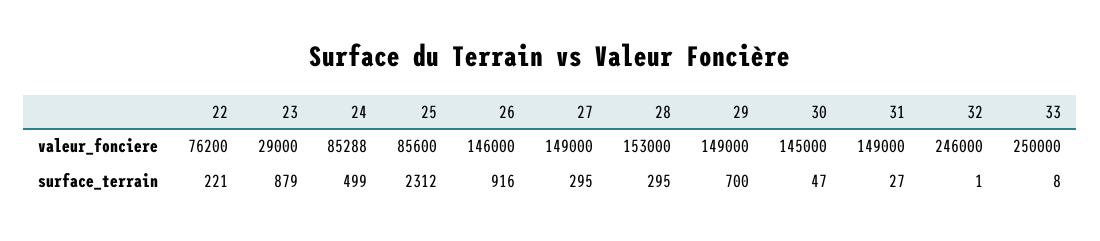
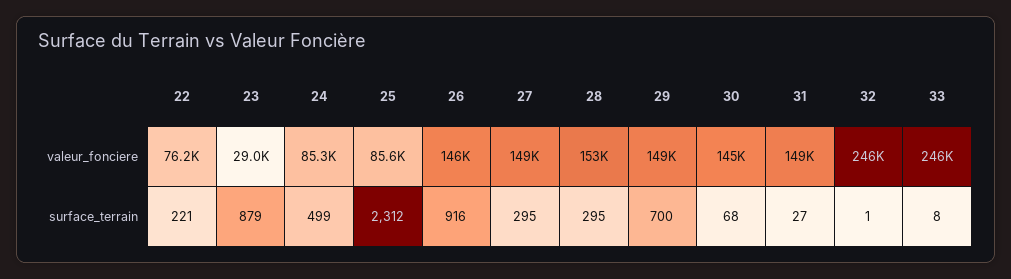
  {
    "22": {
      "valeur_fonciere": 76200,
      "surface_terrain": 221
    },
    "23": {
      "valeur_fonciere": 29000,
      "surface_terrain": 879
    },
    "24": {
      "valeur_fonciere": 85288,
      "surface_terrain": 499
    },
    "25": {
      "valeur_fonciere": 85600,
      "surface_terrain": 2312
    },
    "26": {
      "valeur_fonciere": 146000,
      "surface_terrain": 916
    },
    "27": {
      "valeur_fonciere": 149000,
      "surface_terrain": 295
    },
    "28": {
      "valeur_fonciere": 153000,
      "surface_terrain": 295
    },
    "29": {
      "valeur_fonciere": 149000,
      "surface_terrain": 700
    },
    "30": {
      "valeur_fonciere": 145000,
-     "surface_terrain": 47
+     "surface_terrain": 68
    },
    "31": {
      "valeur_fonciere": 149000,
      "surface_terrain": 27
    },
    "32": {
      "valeur_fonciere": 246000,
      "surface_terrain": 1
    },
    "33": {
-     "valeur_fonciere": 250000,
+     "valeur_fonciere": 246000,
      "surface_terrain": 8
    }
  }

